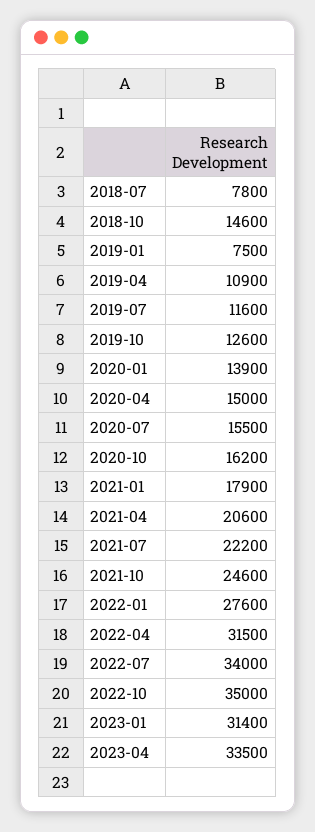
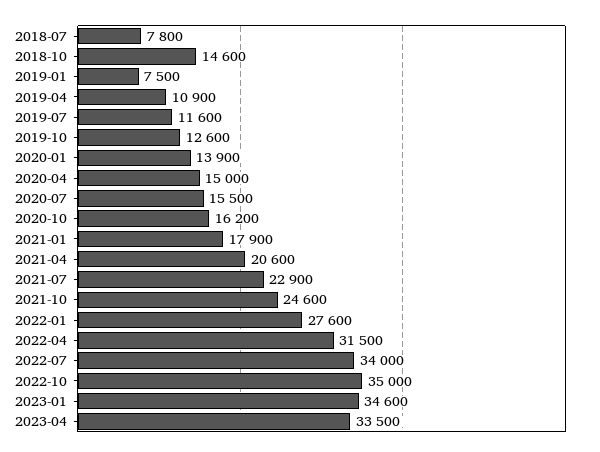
  {
    "2018-07": 7800,
    "2018-10": 14600,
    "2019-01": 7500,
    "2019-04": 10900,
    "2019-07": 11600,
    "2019-10": 12600,
    "2020-01": 13900,
    "2020-04": 15000,
    "2020-07": 15500,
    "2020-10": 16200,
    "2021-01": 17900,
    "2021-04": 20600,
-   "2021-07": 22200,
+   "2021-07": 22900,
    "2021-10": 24600,
    "2022-01": 27600,
    "2022-04": 31500,
    "2022-07": 34000,
    "2022-10": 35000,
-   "2023-01": 31400,
+   "2023-01": 34600,
    "2023-04": 33500
  }

